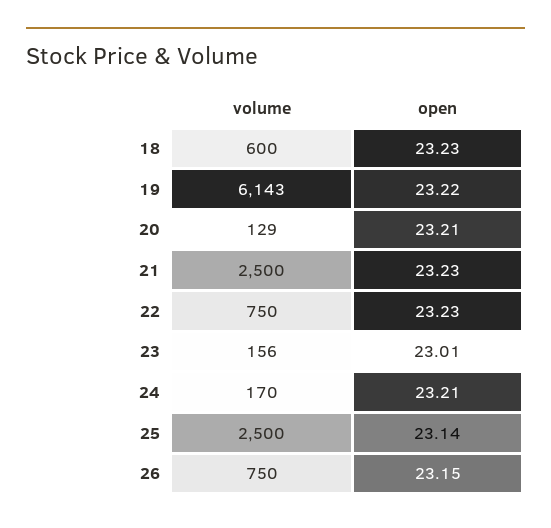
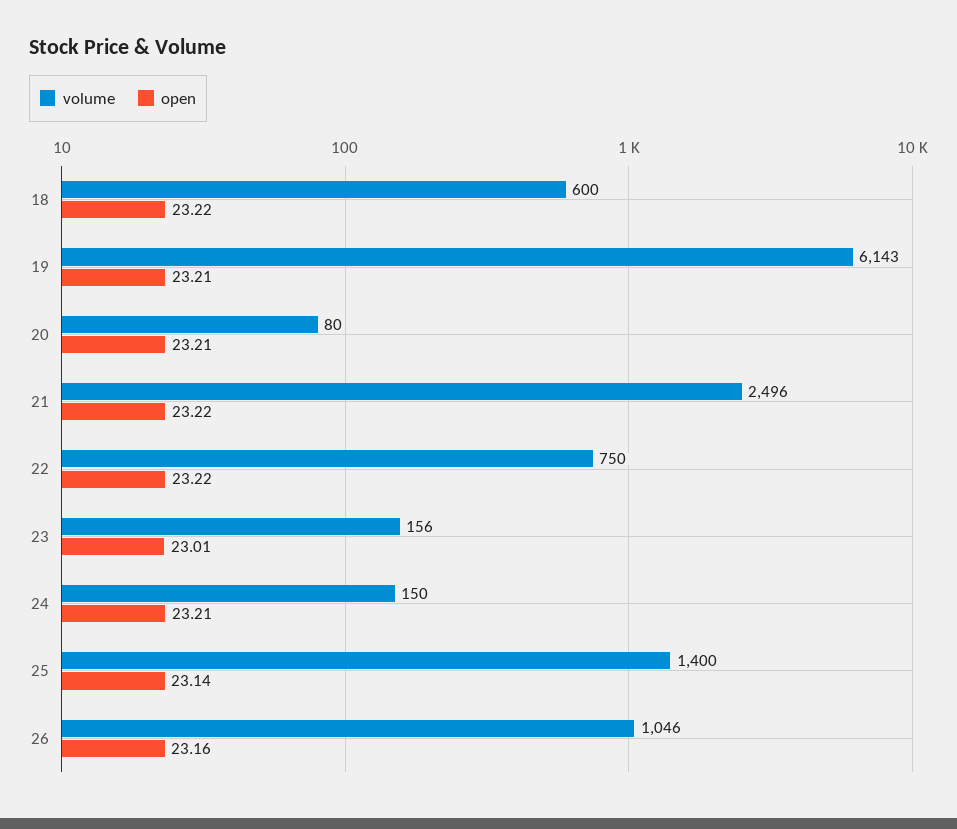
  {
    "volume": {
      "18": 600,
      "19": 6143,
-     "20": 129,
+     "20": 80,
-     "21": 2500,
+     "21": 2496,
      "22": 750,
      "23": 156,
-     "24": 170,
+     "24": 150,
-     "25": 2500,
+     "25": 1400,
-     "26": 750
+     "26": 1046
    },
    "open": {
-     "18": 23.23,
+     "18": 23.22,
-     "19": 23.22,
+     "19": 23.21,
      "20": 23.21,
-     "21": 23.23,
+     "21": 23.22,
-     "22": 23.23,
+     "22": 23.22,
      "23": 23.01,
      "24": 23.21,
      "25": 23.14,
-     "26": 23.15
+     "26": 23.16
    }
  }

